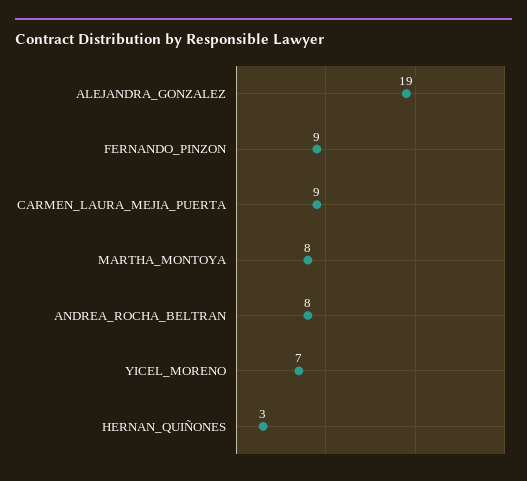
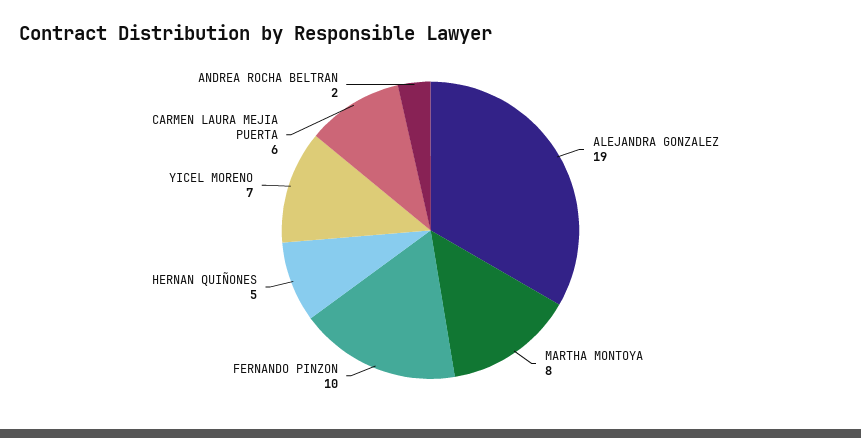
  {
    "ALEJANDRA_GONZALEZ": 19,
-   "FERNANDO_PINZON": 9,
+   "FERNANDO_PINZON": 10,
-   "CARMEN_LAURA_MEJIA_PUERTA": 9,
+   "CARMEN_LAURA_MEJIA_PUERTA": 6,
    "MARTHA_MONTOYA": 8,
-   "ANDREA_ROCHA_BELTRAN": 8,
+   "ANDREA_ROCHA_BELTRAN": 2,
    "YICEL_MORENO": 7,
-   "HERNAN_QUIÑONES": 3
+   "HERNAN_QUIÑONES": 5
  }

